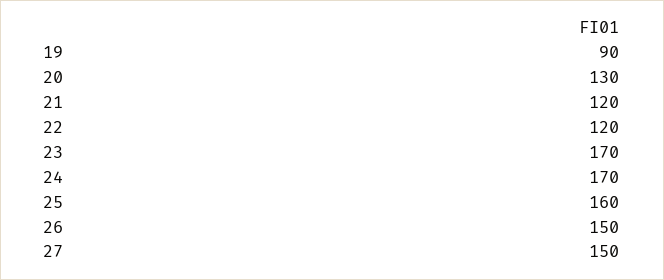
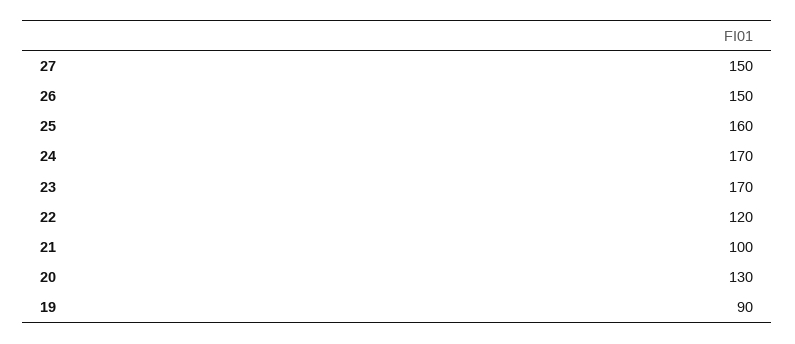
  {
    "19": 90,
    "20": 130,
-   "21": 120,
+   "21": 100,
    "22": 120,
    "23": 170,
    "24": 170,
    "25": 160,
    "26": 150,
    "27": 150
  }

